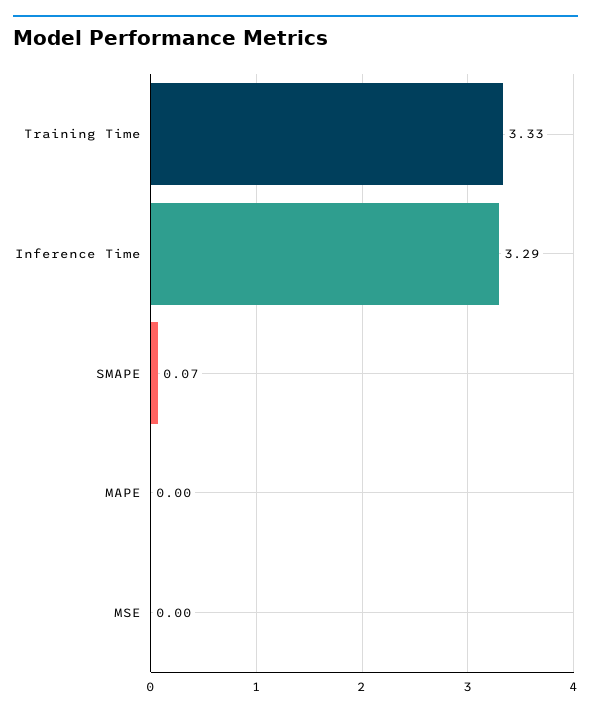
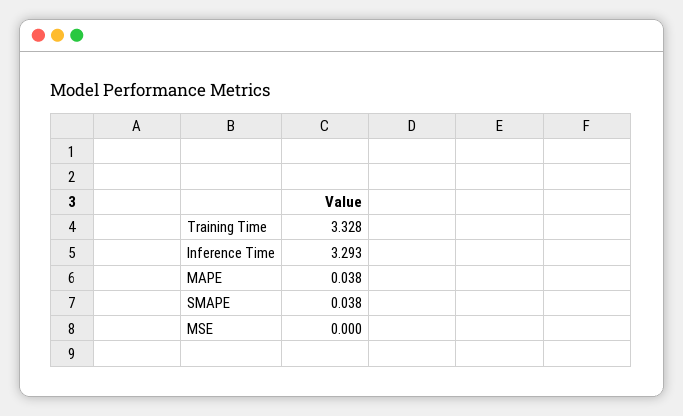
  {
    "Training Time": 3.328,
    "Inference Time": 3.293,
-   "SMAPE": 0.07,
+   "SMAPE": 0.038,
-   "MAPE": 0,
+   "MAPE": 0.038,
    "MSE": 0
  }

